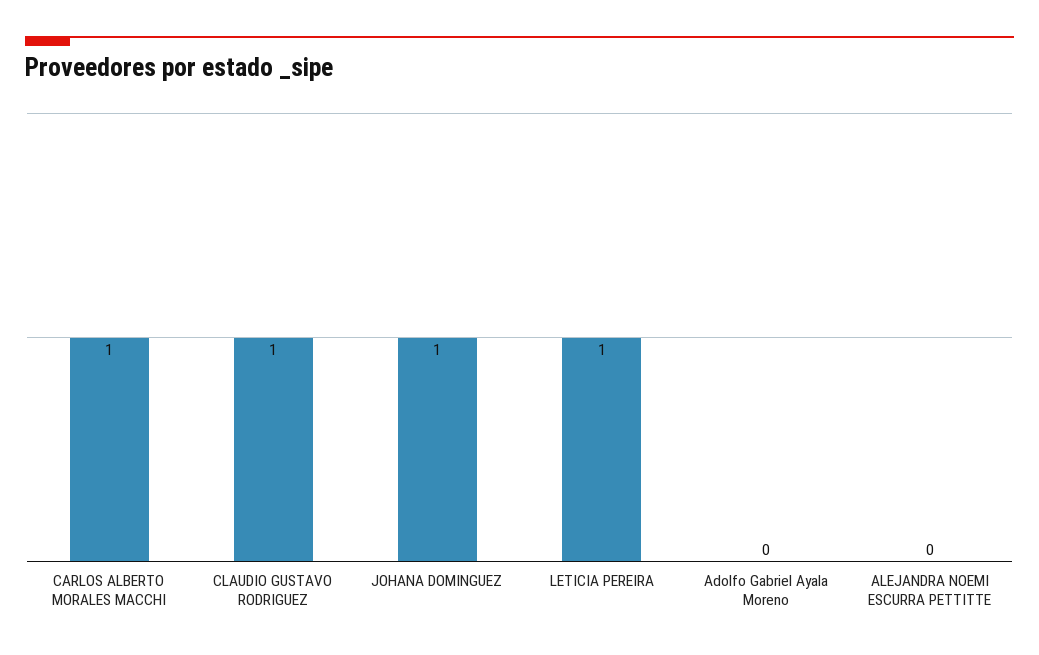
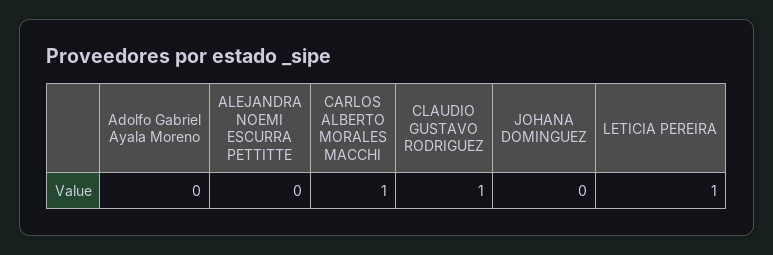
  {
    "CARLOS ALBERTO MORALES MACCHI": 1,
    "CLAUDIO GUSTAVO RODRIGUEZ": 1,
-   "JOHANA DOMINGUEZ": 1,
+   "JOHANA DOMINGUEZ": 0,
    "LETICIA PEREIRA": 1,
    "Adolfo Gabriel Ayala Moreno": 0,
    "ALEJANDRA NOEMI ESCURRA PETTITTE": 0
  }

